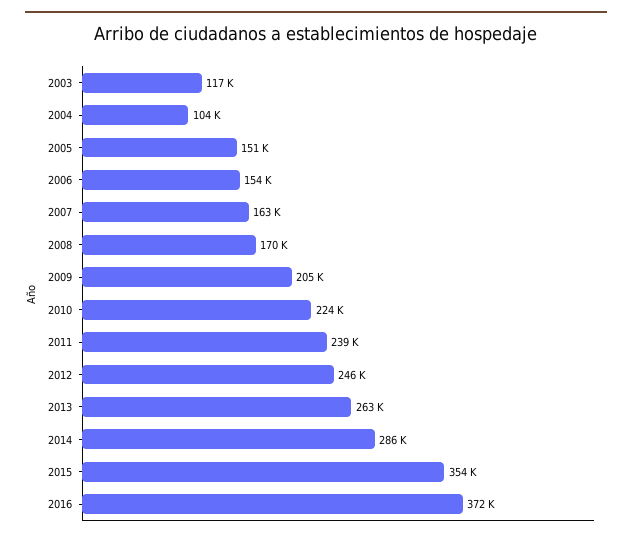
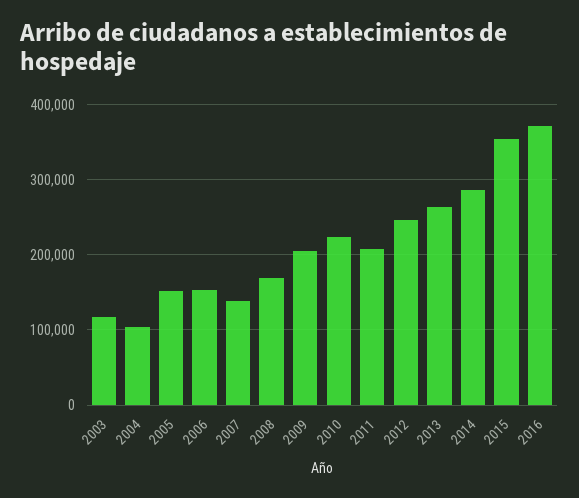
  {
    "2003": 117000,
    "2004": 104000,
    "2005": 151000,
    "2006": 154000,
-   "2007": 163000,
+   "2007": 140000,
    "2008": 170000,
    "2009": 205000,
    "2010": 224000,
-   "2011": 239000,
+   "2011": 210000,
    "2012": 246000,
    "2013": 263000,
    "2014": 286000,
    "2015": 354000,
    "2016": 372000
  }

